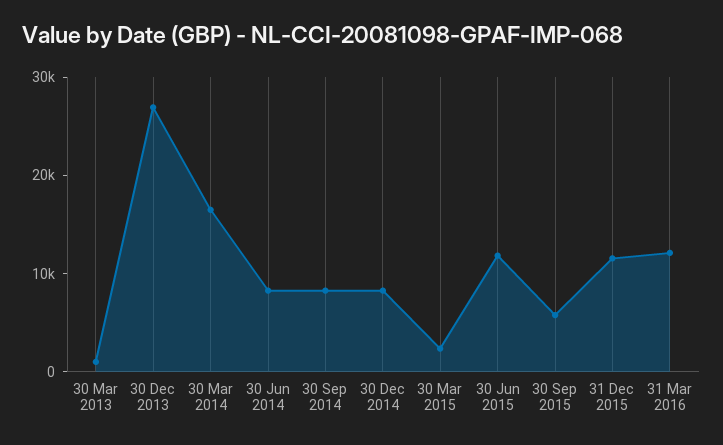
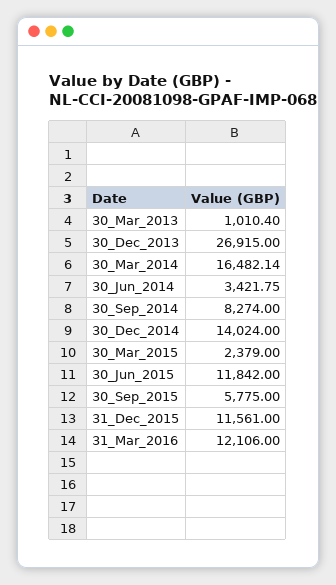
  {
    "30 Mar 2013": 1010.4,
    "30 Dec 2013": 26915,
    "30 Mar 2014": 16482.14,
-   "30 Jun 2014": 8000,
+   "30 Jun 2014": 3421.75,
    "30 Sep 2014": 8274,
-   "30 Dec 2014": 8000,
+   "30 Dec 2014": 14024,
    "30 Mar 2015": 2379,
    "30 Jun 2015": 11842,
    "30 Sep 2015": 5775,
    "31 Dec 2015": 11561,
    "31 Mar 2016": 12106
  }

